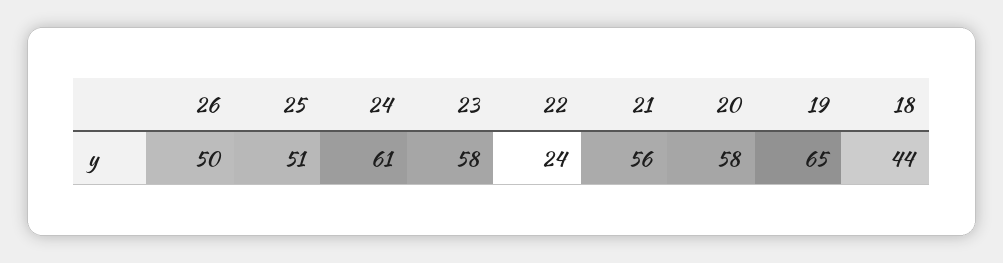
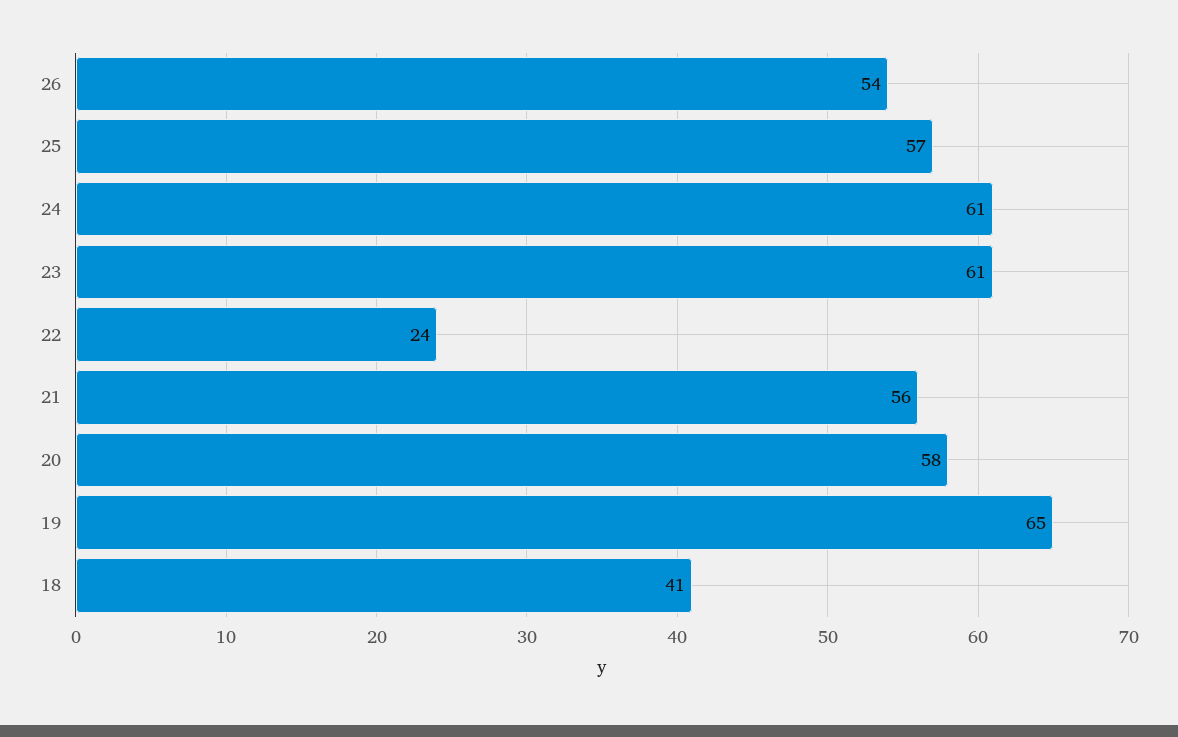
  {
-   "26": 50,
+   "26": 54,
-   "25": 51,
+   "25": 57,
    "24": 61,
-   "23": 58,
+   "23": 61,
    "22": 24,
    "21": 56,
    "20": 58,
    "19": 65,
-   "18": 44
+   "18": 41
  }

